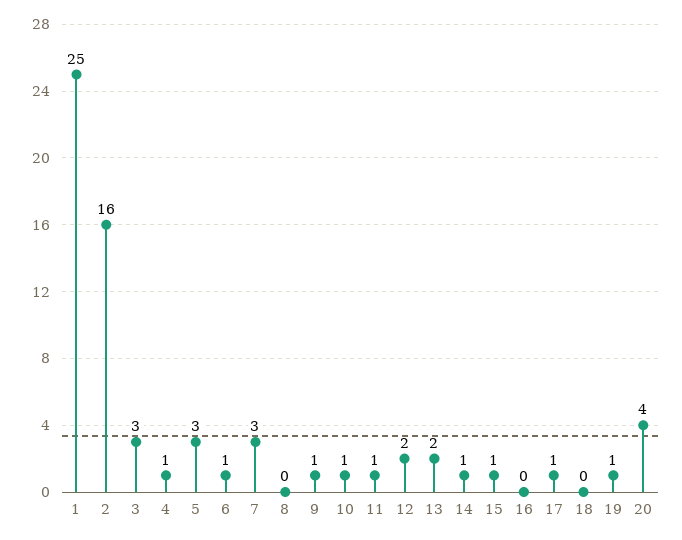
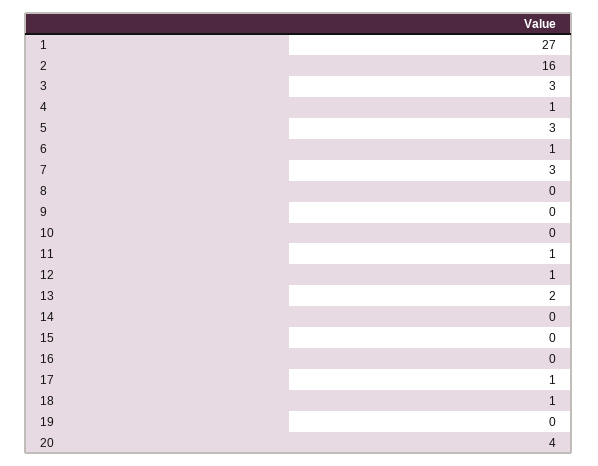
  {
-   "1": 25,
+   "1": 27,
    "2": 16,
    "3": 3,
    "4": 1,
    "5": 3,
    "6": 1,
    "7": 3,
    "8": 0,
-   "9": 1,
+   "9": 0,
-   "10": 1,
+   "10": 0,
    "11": 1,
-   "12": 2,
+   "12": 1,
    "13": 2,
-   "14": 1,
+   "14": 0,
-   "15": 1,
+   "15": 0,
    "16": 0,
    "17": 1,
-   "18": 0,
+   "18": 1,
-   "19": 1,
+   "19": 0,
    "20": 4
  }

